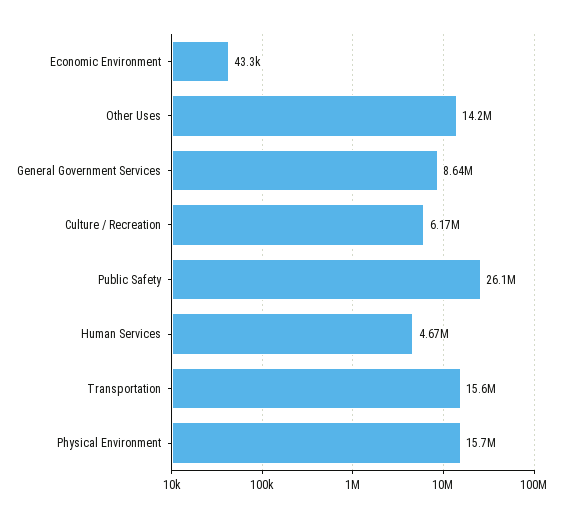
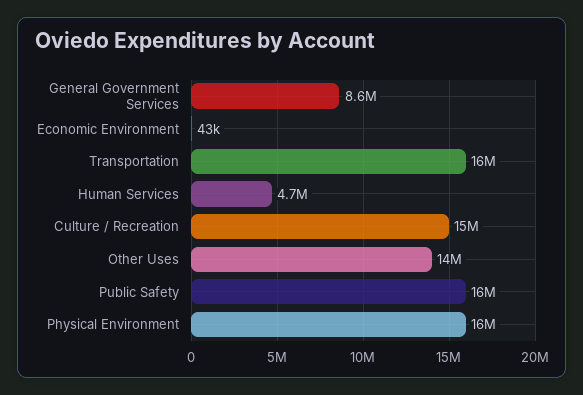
  {
    "Economic Environment": 43300,
    "Other Uses": 14200000,
    "General Government Services": 8640000,
-   "Culture / Recreation": 6170000,
+   "Culture / Recreation": 15000000,
-   "Public Safety": 26100000,
+   "Public Safety": 16000000,
    "Human Services": 4670000,
    "Transportation": 15600000,
    "Physical Environment": 15700000
  }

